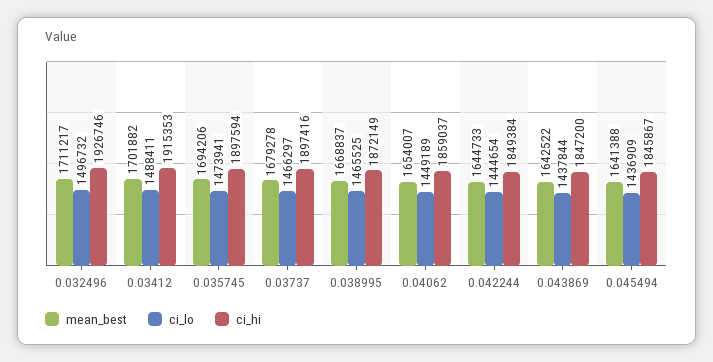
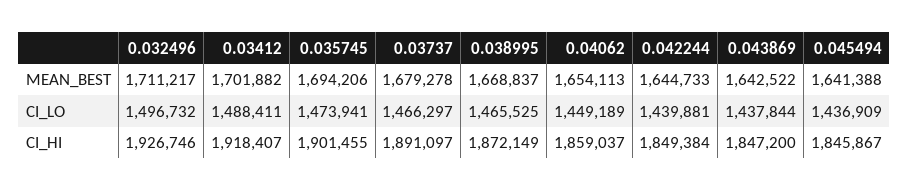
  {
    "mean_best": {
      "0.032496": 1711217,
      "0.03412": 1701882,
      "0.035745": 1694206,
      "0.03737": 1679278,
      "0.038995": 1668837,
-     "0.04062": 1654007,
+     "0.04062": 1654113,
      "0.042244": 1644733,
      "0.043869": 1642522,
      "0.045494": 1641388
    },
    "ci_lo": {
      "0.032496": 1496732,
      "0.03412": 1488411,
      "0.035745": 1473941,
      "0.03737": 1466297,
      "0.038995": 1465525,
      "0.04062": 1449189,
-     "0.042244": 1444654,
+     "0.042244": 1439881,
      "0.043869": 1437844,
      "0.045494": 1436909
    },
    "ci_hi": {
      "0.032496": 1926746,
-     "0.03412": 1915353,
+     "0.03412": 1918407,
-     "0.035745": 1897594,
+     "0.035745": 1901455,
-     "0.03737": 1897416,
+     "0.03737": 1891097,
      "0.038995": 1872149,
      "0.04062": 1859037,
      "0.042244": 1849384,
      "0.043869": 1847200,
      "0.045494": 1845867
    }
  }

